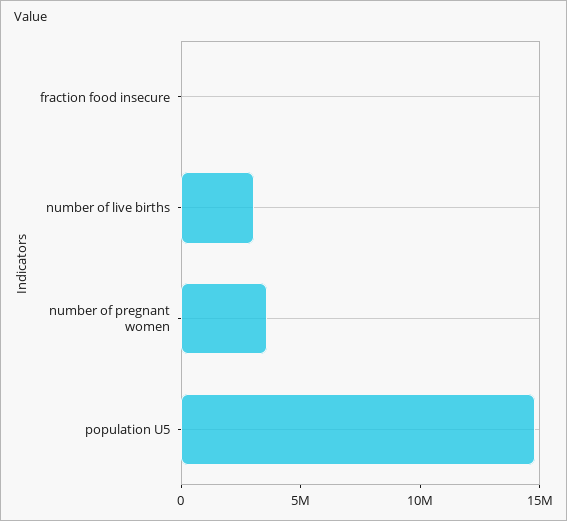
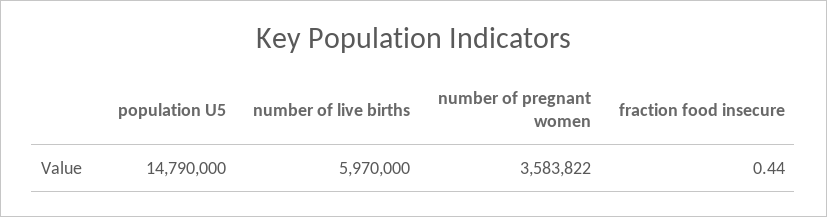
  {
    "fraction food insecure": 0.44,
-   "number of live births": 3000000,
+   "number of live births": 5970000,
    "number of pregnant women": 3583822,
    "population U5": 14790000
  }

